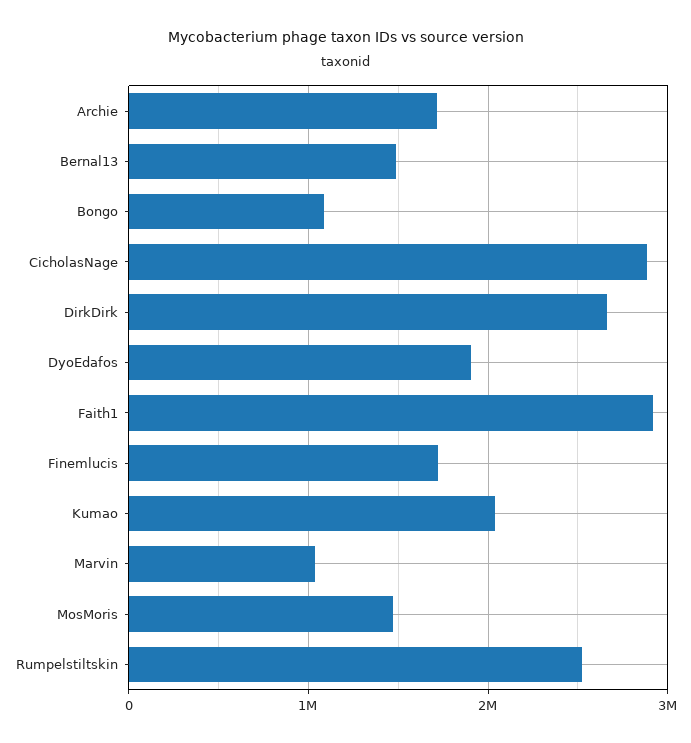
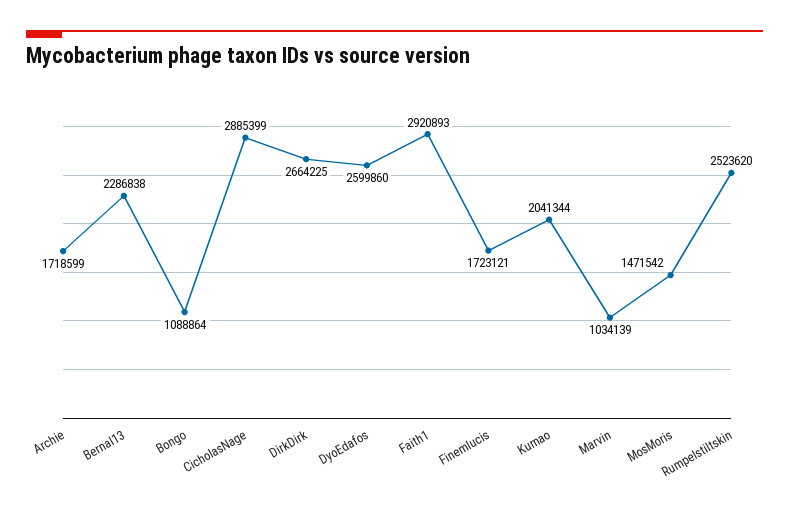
  {
    "Archie": 1718599,
-   "Bernal13": 1500000,
+   "Bernal13": 2286838,
    "Bongo": 1088864,
    "CicholasNage": 2885399,
    "DirkDirk": 2664225,
-   "DyoEdafos": 1900000,
+   "DyoEdafos": 2599860,
    "Faith1": 2920893,
    "Finemlucis": 1723121,
    "Kumao": 2041344,
    "Marvin": 1034139,
    "MosMoris": 1471542,
    "Rumpelstiltskin": 2523620
  }

